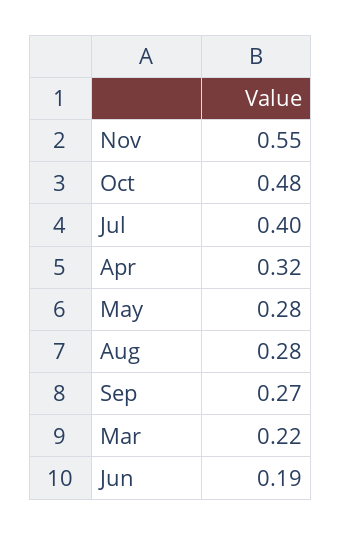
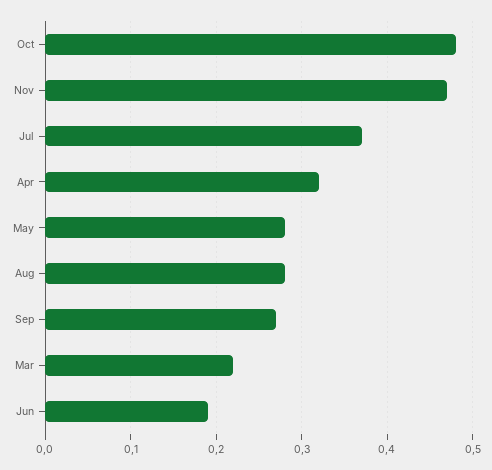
  {
-   "Nov": 0.55,
+   "Nov": 0.47,
    "Oct": 0.48,
-   "Jul": 0.4,
+   "Jul": 0.37,
    "Apr": 0.32,
    "May": 0.28,
    "Aug": 0.28,
    "Sep": 0.27,
    "Mar": 0.22,
    "Jun": 0.19
  }

